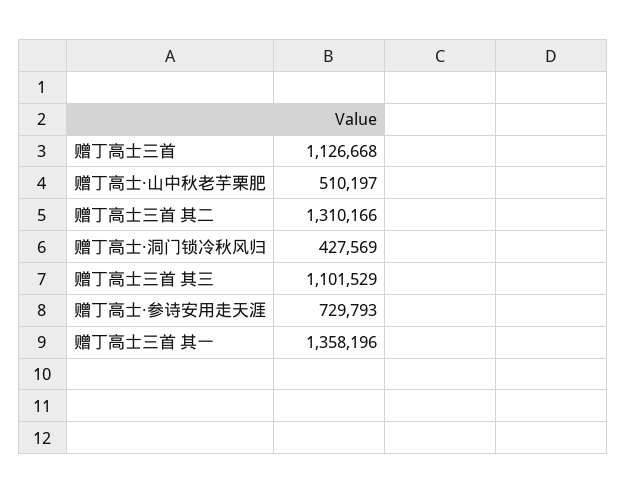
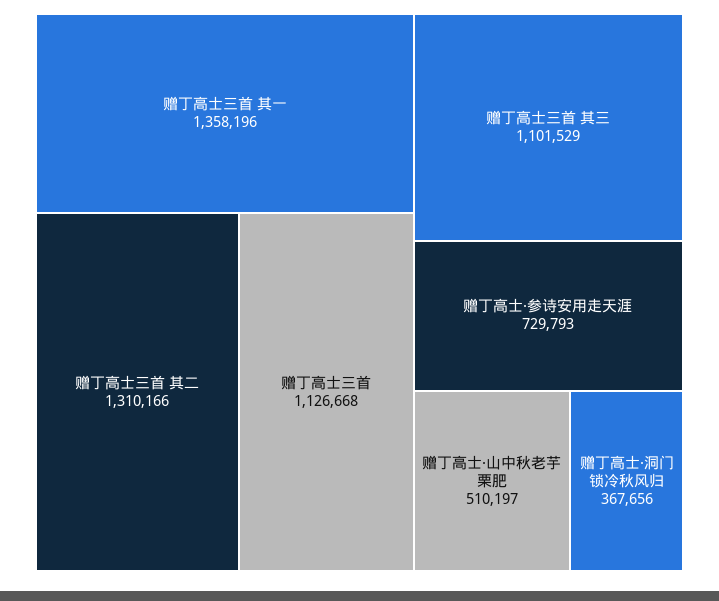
  {
    "赠丁高士三首": 1126668,
    "赠丁高士·山中秋老芋栗肥": 510197,
    "赠丁高士三首 其二": 1310166,
-   "赠丁高士·洞门锁冷秋风归": 427569,
+   "赠丁高士·洞门锁冷秋风归": 367656,
    "赠丁高士三首 其三": 1101529,
    "赠丁高士·参诗安用走天涯": 729793,
    "赠丁高士三首 其一": 1358196
  }

